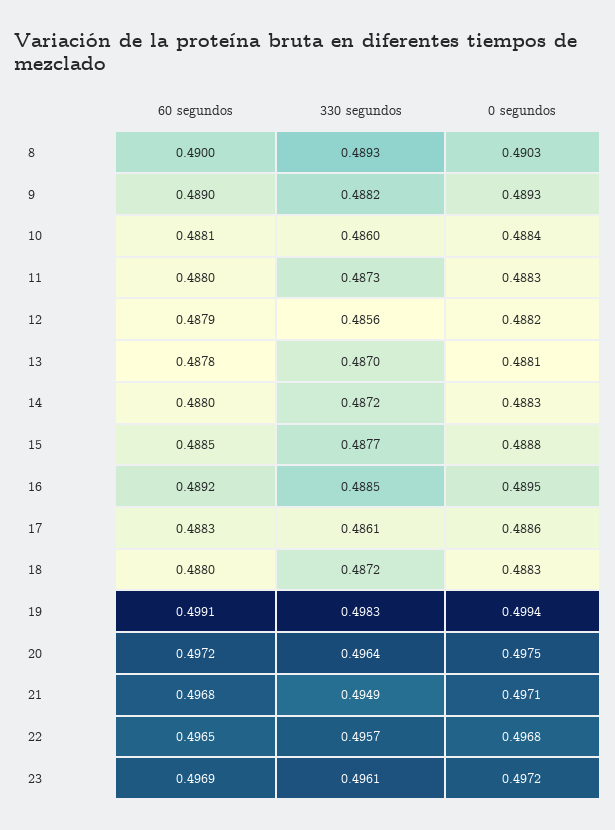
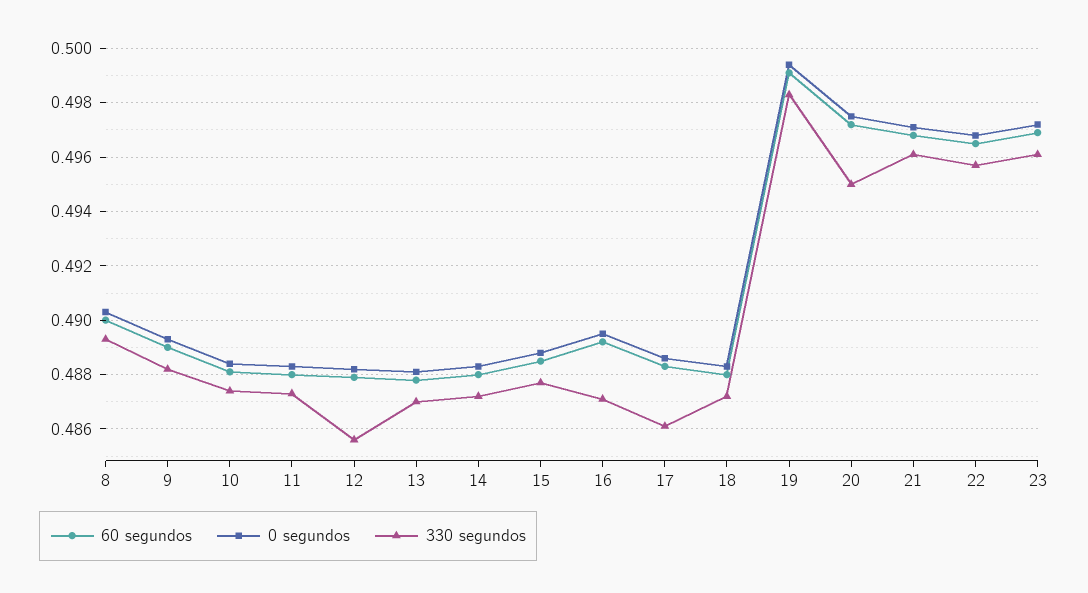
  {
    "60 segundos": {
      "8": 0.49,
      "9": 0.489,
      "10": 0.4881,
      "11": 0.488,
      "12": 0.4879,
      "13": 0.4878,
      "14": 0.488,
      "15": 0.4885,
      "16": 0.4892,
      "17": 0.4883,
      "18": 0.488,
      "19": 0.4991,
      "20": 0.4972,
      "21": 0.4968,
      "22": 0.4965,
      "23": 0.4969
    },
    "330 segundos": {
      "8": 0.4893,
      "9": 0.4882,
-     "10": 0.486,
+     "10": 0.4875,
      "11": 0.4873,
      "12": 0.4856,
      "13": 0.487,
      "14": 0.4872,
      "15": 0.4877,
-     "16": 0.4885,
+     "16": 0.487,
      "17": 0.4861,
      "18": 0.4872,
      "19": 0.4983,
-     "20": 0.4964,
+     "20": 0.495,
-     "21": 0.4949,
+     "21": 0.496,
      "22": 0.4957,
      "23": 0.4961
    },
    "0 segundos": {
      "8": 0.4903,
      "9": 0.4893,
      "10": 0.4884,
      "11": 0.4883,
      "12": 0.4882,
      "13": 0.4881,
      "14": 0.4883,
      "15": 0.4888,
      "16": 0.4895,
      "17": 0.4886,
      "18": 0.4883,
      "19": 0.4994,
      "20": 0.4975,
      "21": 0.4971,
      "22": 0.4968,
      "23": 0.4972
    }
  }

